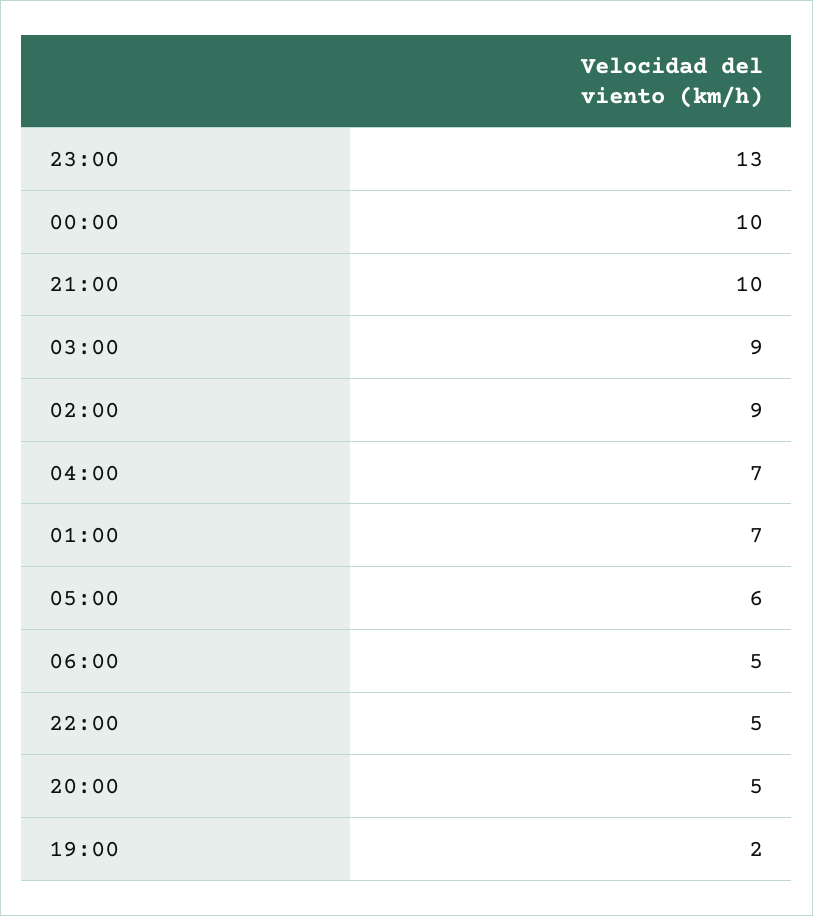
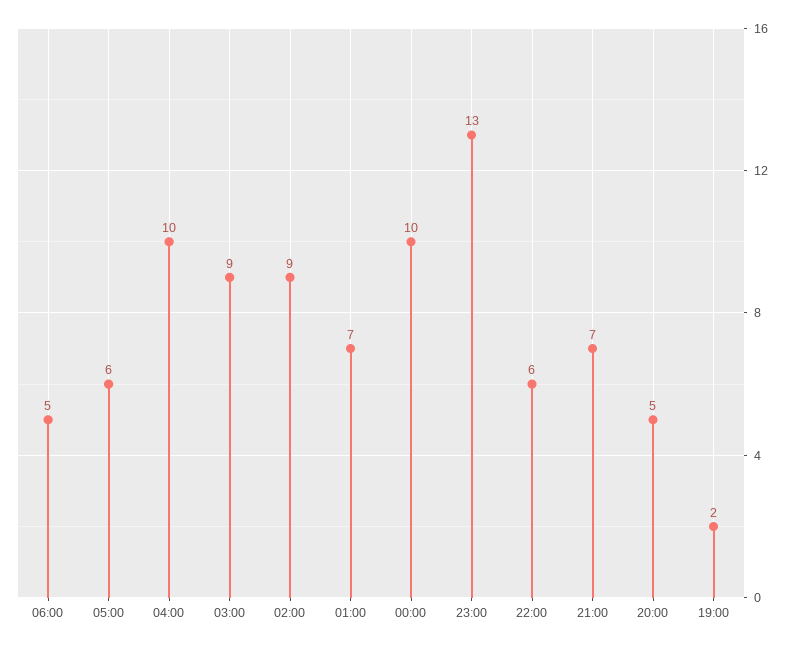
  {
    "23:00": 13,
    "00:00": 10,
-   "21:00": 10,
+   "21:00": 7,
    "03:00": 9,
    "02:00": 9,
-   "04:00": 7,
+   "04:00": 10,
    "01:00": 7,
    "05:00": 6,
    "06:00": 5,
-   "22:00": 5,
+   "22:00": 6,
    "20:00": 5,
    "19:00": 2
  }

